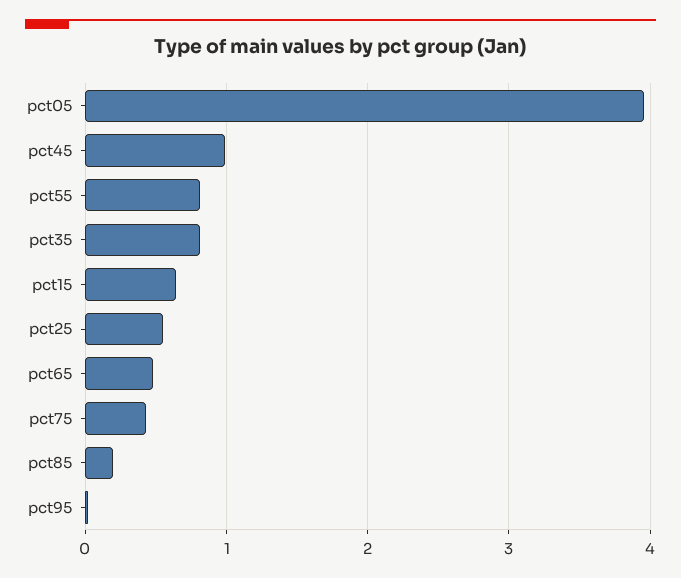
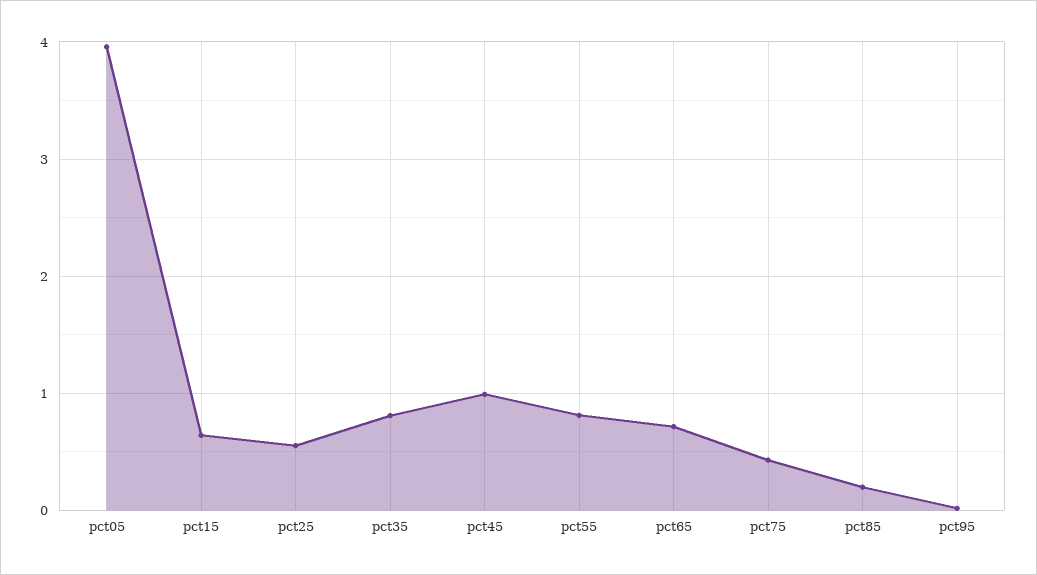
  {
    "pct05": 4,
    "pct45": 1,
    "pct55": 0.8,
    "pct35": 0.8,
    "pct15": 0.6,
    "pct25": 0.6,
-   "pct65": 0.5,
+   "pct65": 0.7,
    "pct75": 0.4,
    "pct85": 0.2,
    "pct95": 0
  }

